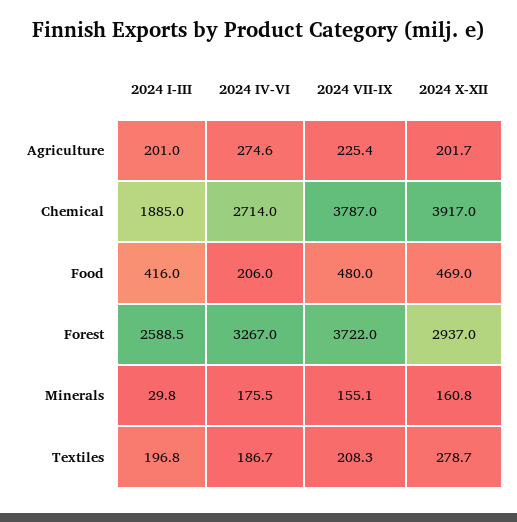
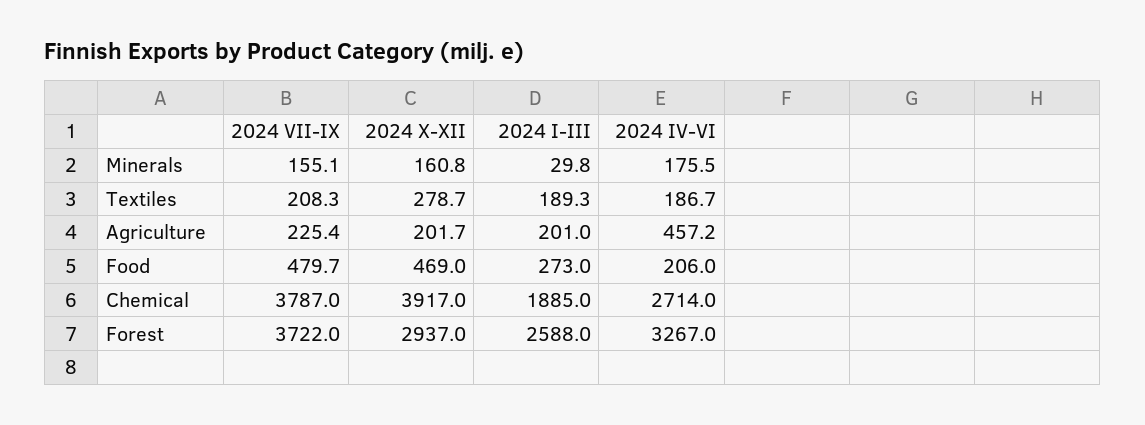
  {
    "2024 I-III": {
      "Agriculture": 201,
      "Chemical": 1885,
-     "Food": 416,
+     "Food": 273,
-     "Forest": 2588.5,
+     "Forest": 2588,
      "Minerals": 29.8,
-     "Textiles": 196.8
+     "Textiles": 189.3
    },
    "2024 IV-VI": {
-     "Agriculture": 274.6,
+     "Agriculture": 457.2,
      "Chemical": 2714,
      "Food": 206,
      "Forest": 3267,
      "Minerals": 175.5,
      "Textiles": 186.7
    },
    "2024 VII-IX": {
      "Agriculture": 225.4,
      "Chemical": 3787,
-     "Food": 480,
+     "Food": 479.7,
      "Forest": 3722,
      "Minerals": 155.1,
      "Textiles": 208.3
    },
    "2024 X-XII": {
      "Agriculture": 201.7,
      "Chemical": 3917,
      "Food": 469,
      "Forest": 2937,
      "Minerals": 160.8,
      "Textiles": 278.7
    }
  }

